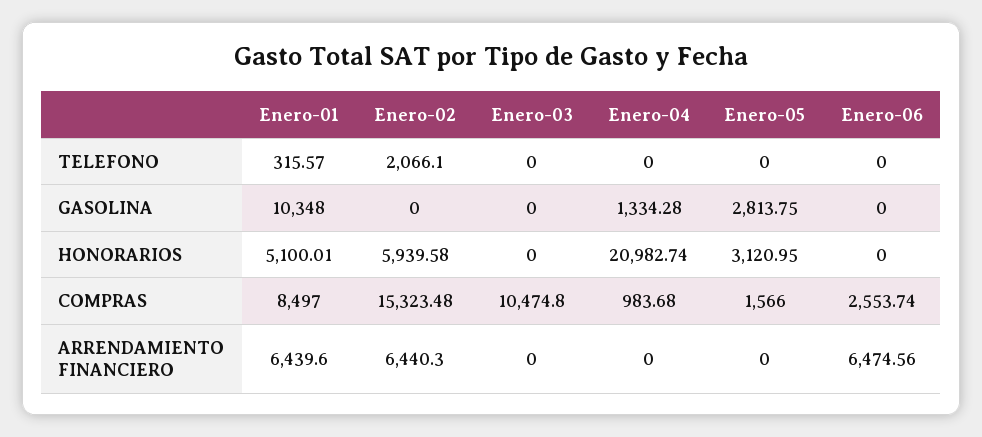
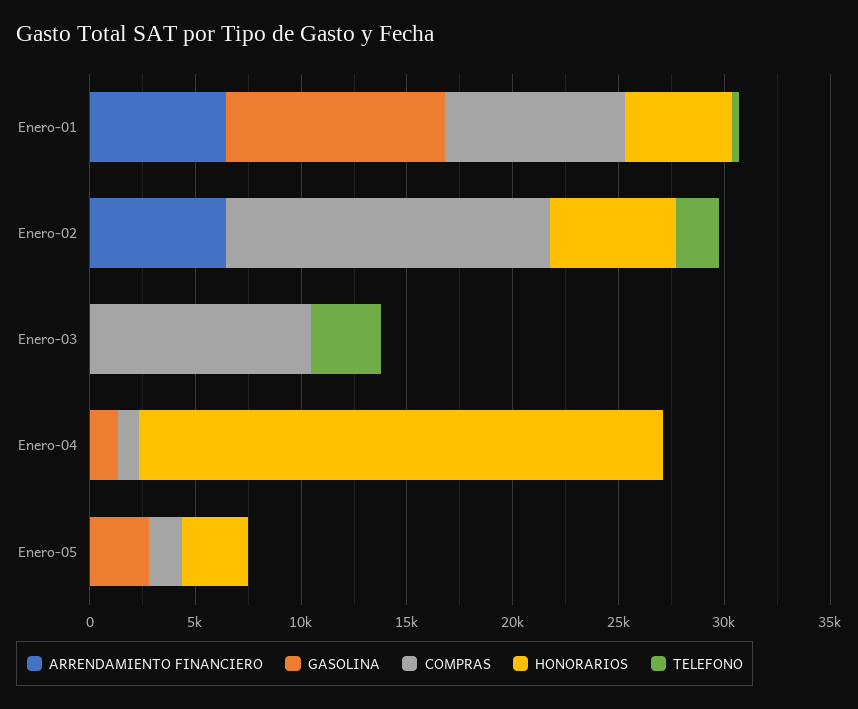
  {
    "TELEFONO": {
      "Enero-01": 315.57,
      "Enero-02": 2066.1,
-     "Enero-03": 0,
+     "Enero-03": 3000,
      "Enero-04": 0,
-     "Enero-05": 0,
+     "Enero-05": 0
-     "Enero-06": 0
    },
    "GASOLINA": {
      "Enero-01": 10348,
      "Enero-02": 0,
      "Enero-03": 0,
      "Enero-04": 1334.28,
-     "Enero-05": 2813.75,
+     "Enero-05": 2813.75
-     "Enero-06": 0
    },
    "HONORARIOS": {
      "Enero-01": 5100.01,
      "Enero-02": 5939.58,
      "Enero-03": 0,
-     "Enero-04": 20982.74,
+     "Enero-04": 25000,
-     "Enero-05": 3120.95,
+     "Enero-05": 3120.95
-     "Enero-06": 0
    },
    "COMPRAS": {
      "Enero-01": 8497,
      "Enero-02": 15323.48,
      "Enero-03": 10474.8,
      "Enero-04": 983.68,
-     "Enero-05": 1566,
+     "Enero-05": 1566
-     "Enero-06": 2553.74
    },
    "ARRENDAMIENTO FINANCIERO": {
      "Enero-01": 6439.6,
      "Enero-02": 6440.3,
      "Enero-03": 0,
      "Enero-04": 0,
-     "Enero-05": 0,
+     "Enero-05": 0
-     "Enero-06": 6474.56
    }
  }

